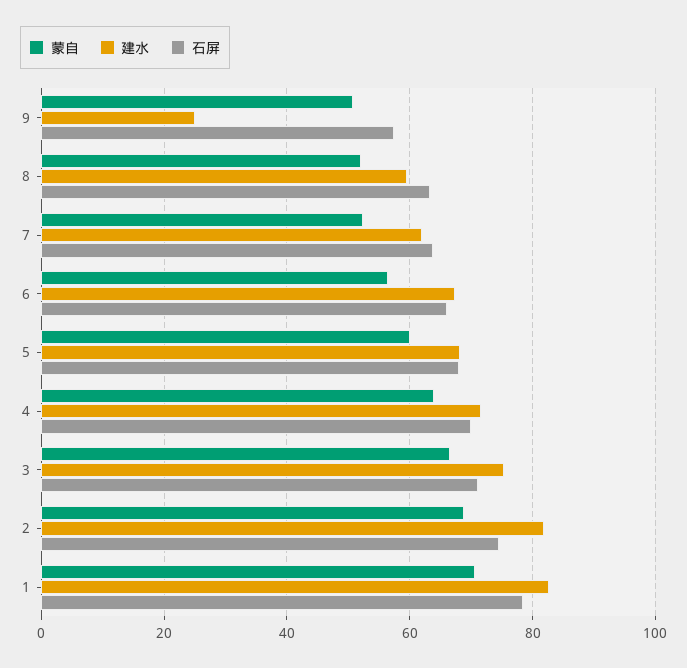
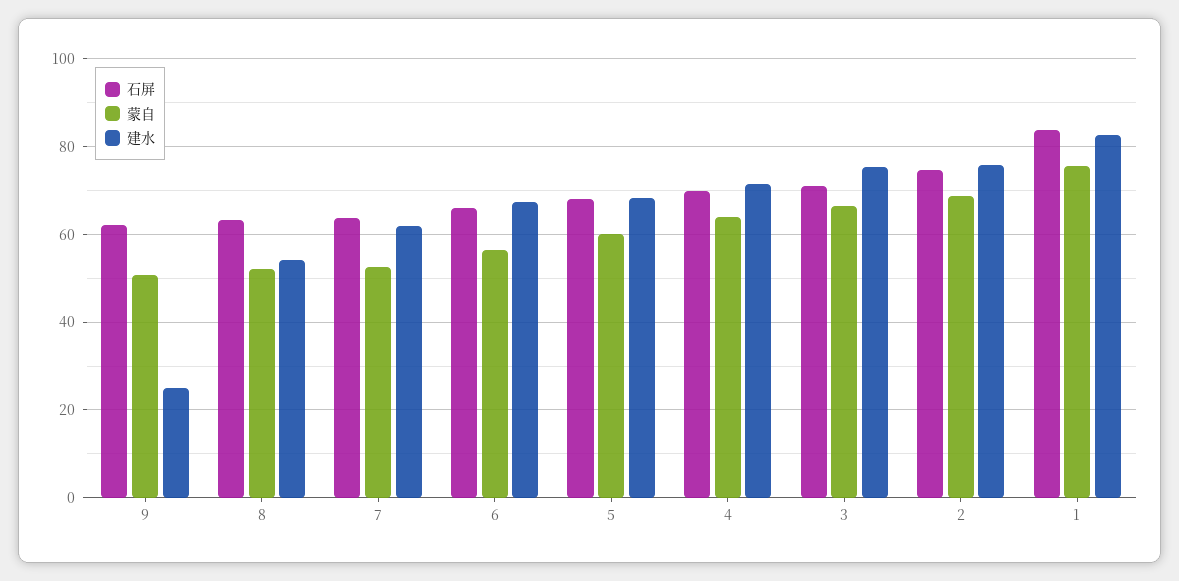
  {
    "蒙自": {
      "9": 50,
      "8": 52,
      "7": 52,
      "6": 56,
      "5": 60,
      "4": 64,
      "3": 66,
      "2": 68,
-     "1": 70
+     "1": 76
    },
    "建水": {
      "9": 26,
-     "8": 60,
+     "8": 54,
      "7": 62,
      "6": 68,
      "5": 68,
      "4": 72,
      "3": 76,
-     "2": 82,
+     "2": 76,
      "1": 82
    },
    "石屏": {
-     "9": 58,
+     "9": 62,
      "8": 64,
      "7": 64,
      "6": 66,
      "5": 68,
      "4": 70,
      "3": 72,
      "2": 74,
-     "1": 78
+     "1": 84
    }
  }

